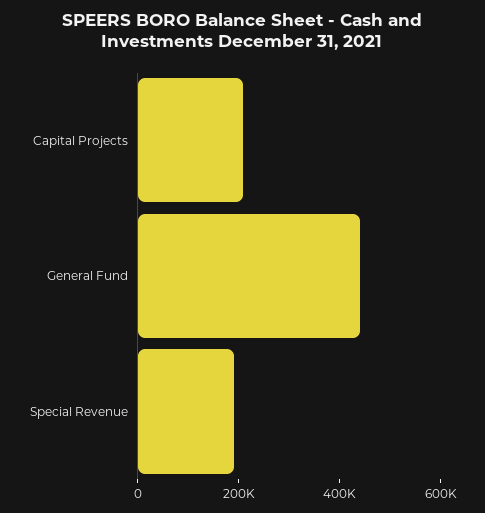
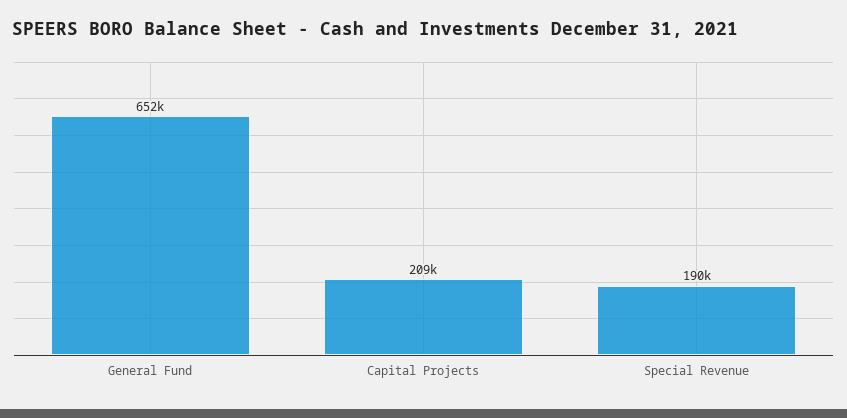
  {
    "Capital Projects": 209000,
-   "General Fund": 450000,
+   "General Fund": 652000,
    "Special Revenue": 190000
  }

